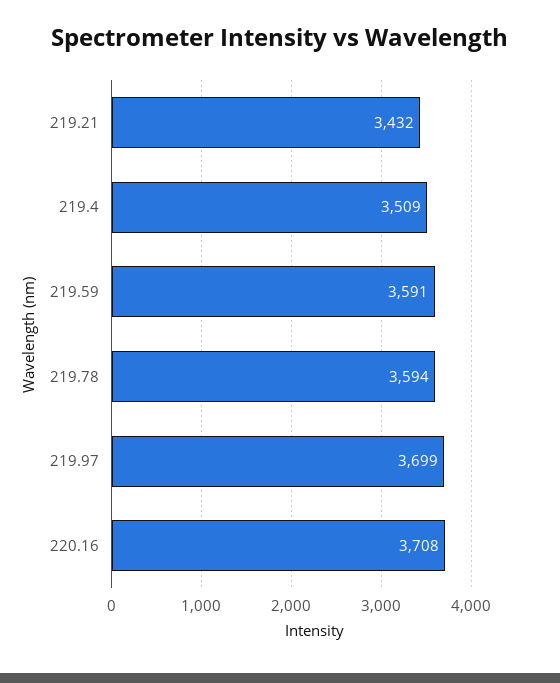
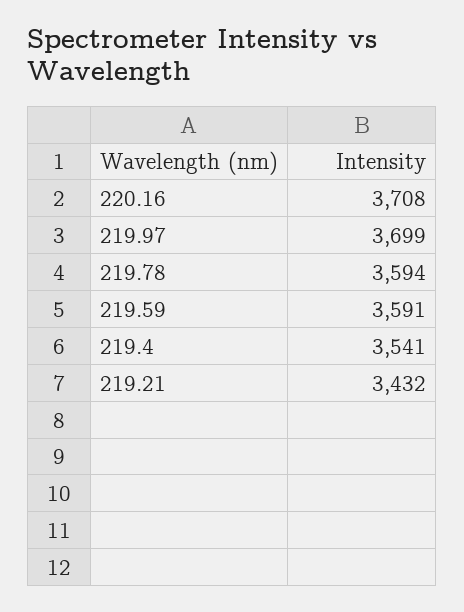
  {
    "219.21": 3432,
-   "219.4": 3509,
+   "219.4": 3541,
    "219.59": 3591,
    "219.78": 3594,
    "219.97": 3699,
    "220.16": 3708
  }

